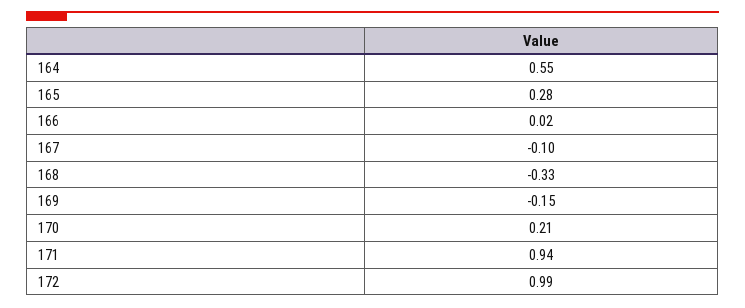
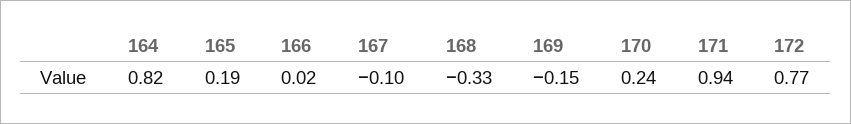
  {
-   "164": 0.55,
+   "164": 0.82,
-   "165": 0.28,
+   "165": 0.19,
    "166": 0.02,
    "167": -0.1,
    "168": -0.33,
    "169": -0.15,
-   "170": 0.21,
+   "170": 0.24,
    "171": 0.94,
-   "172": 0.99
+   "172": 0.77
  }

